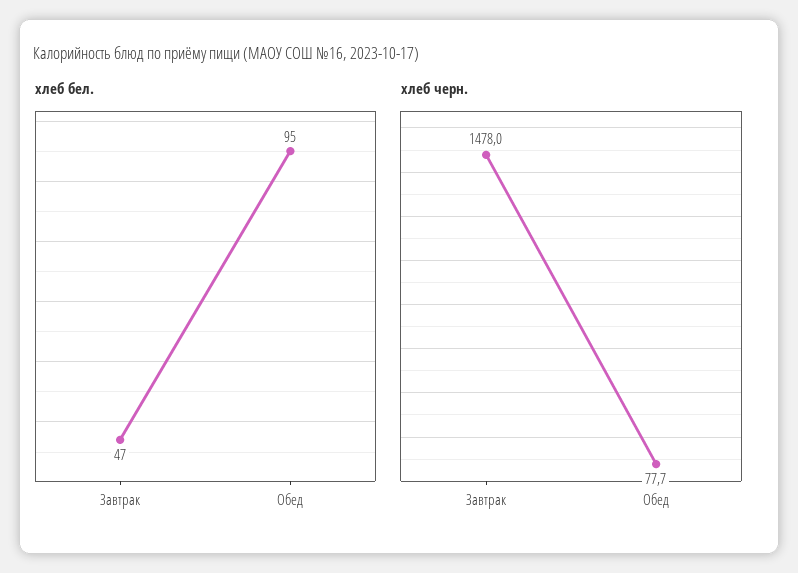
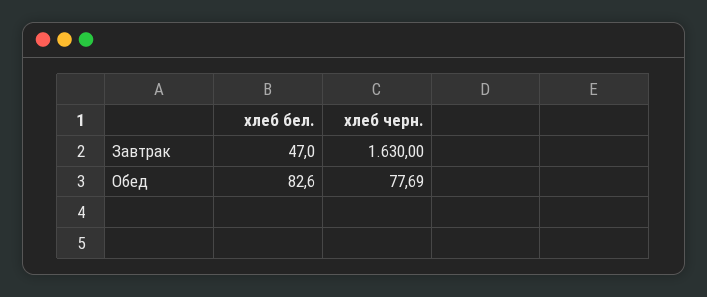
  {
    "хлеб бел.": {
      "Завтрак": 47,
-     "Обед": 95
+     "Обед": 82.6
    },
    "хлеб черн.": {
-     "Завтрак": 1478,
+     "Завтрак": 1630,
      "Обед": 77.69
    }
  }

